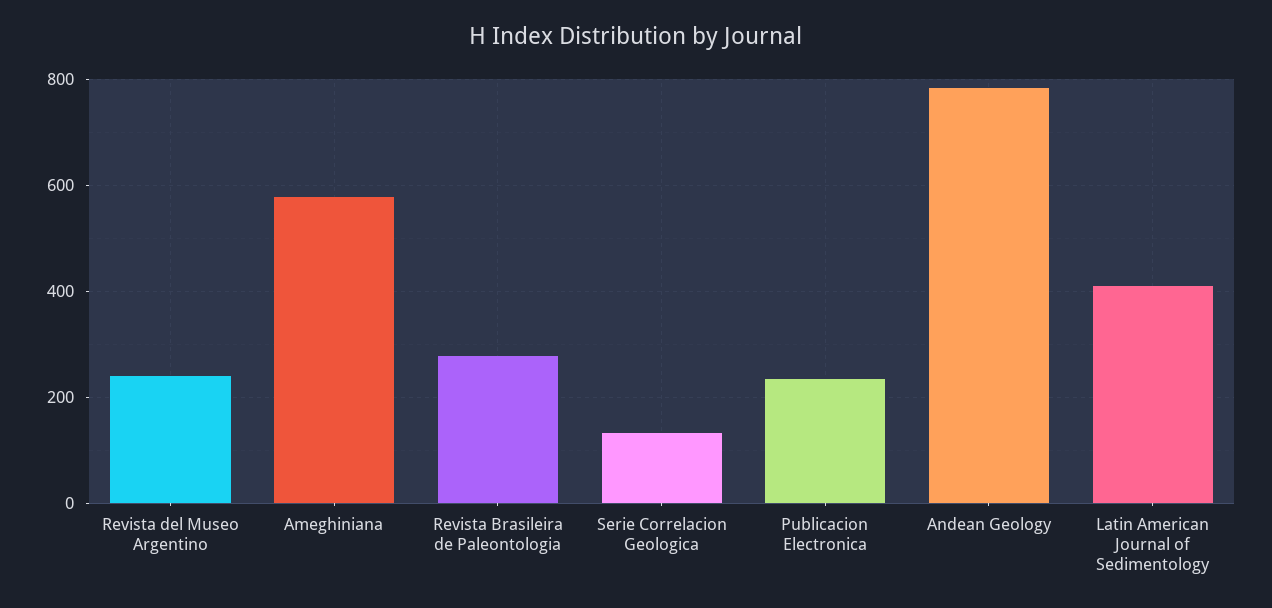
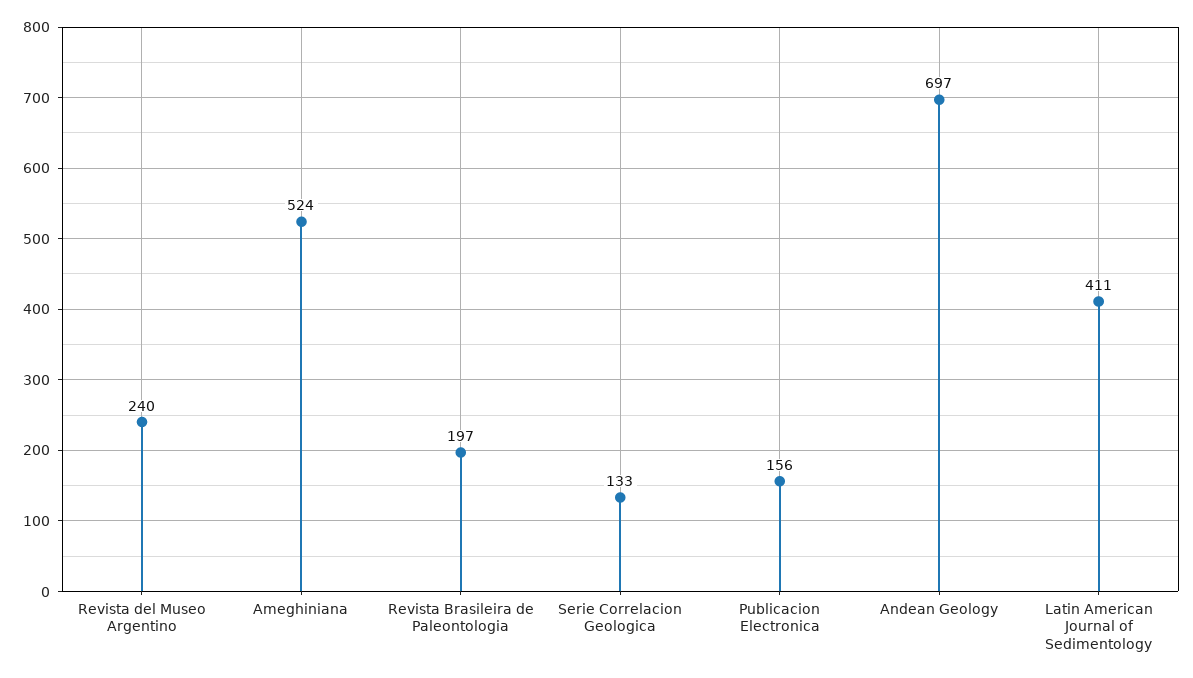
  {
    "Revista del Museo Argentino": 240,
-   "Ameghiniana": 580,
+   "Ameghiniana": 524,
-   "Revista Brasileira de Paleontologia": 280,
+   "Revista Brasileira de Paleontologia": 197,
    "Serie Correlacion Geologica": 133,
-   "Publicacion Electronica": 240,
+   "Publicacion Electronica": 156,
-   "Andean Geology": 780,
+   "Andean Geology": 697,
    "Latin American Journal of Sedimentology": 411
  }

